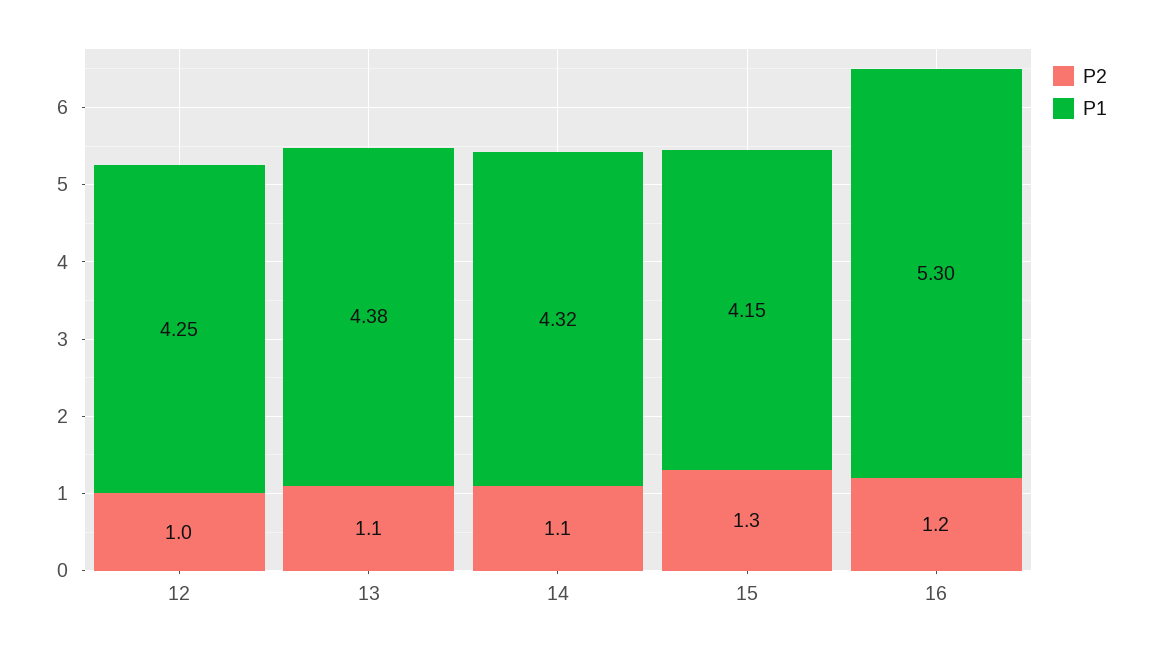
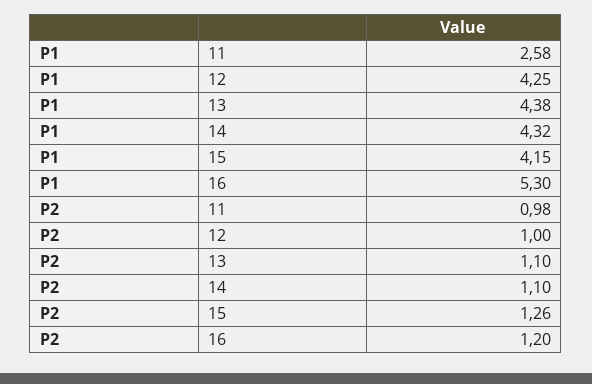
  {
    "P2": {
      "12": 1,
      "13": 1.1,
      "14": 1.1,
-     "15": 1.3,
+     "15": 1.26,
-     "16": 1.2
+     "16": 1.2,
+     "11": 0.98
    },
    "P1": {
      "12": 4.25,
      "13": 4.38,
      "14": 4.32,
      "15": 4.15,
-     "16": 5.3
+     "16": 5.3,
+     "11": 2.58
    }
  }

